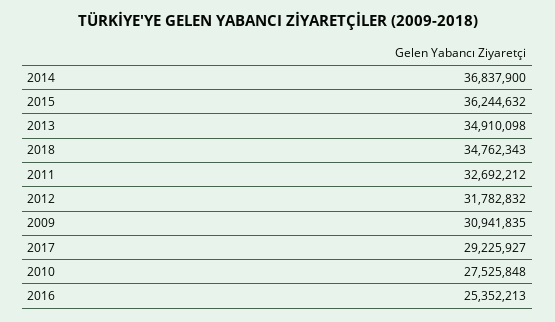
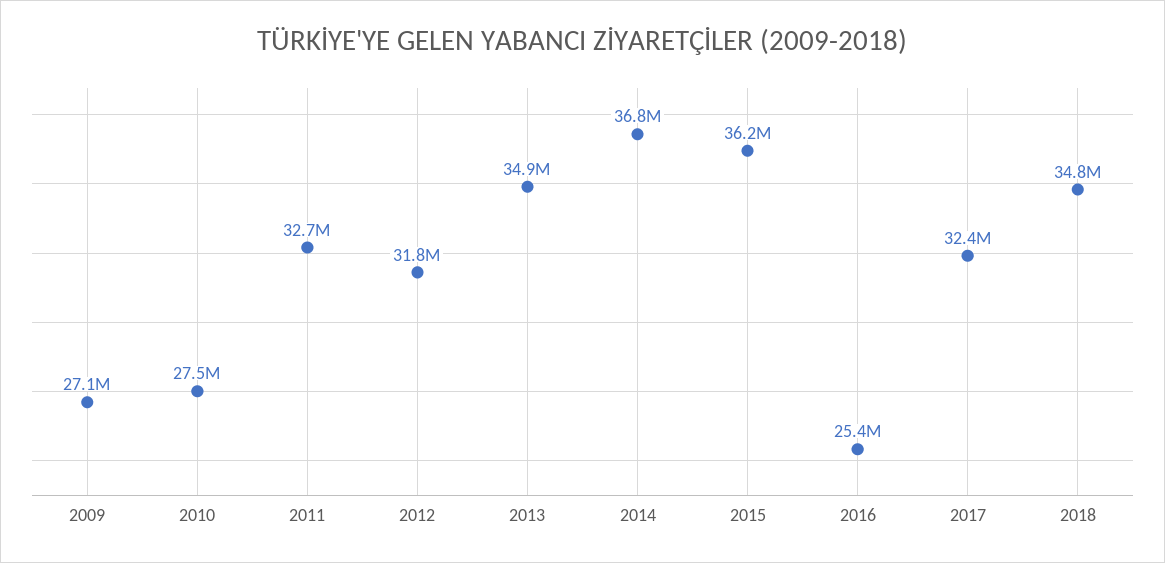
  {
    "2014": 36837900,
    "2015": 36244632,
    "2013": 34910098,
    "2018": 34762343,
    "2011": 32692212,
    "2012": 31782832,
-   "2009": 30941835,
+   "2009": 27100000,
-   "2017": 29225927,
+   "2017": 32400000,
    "2010": 27525848,
    "2016": 25352213
  }

